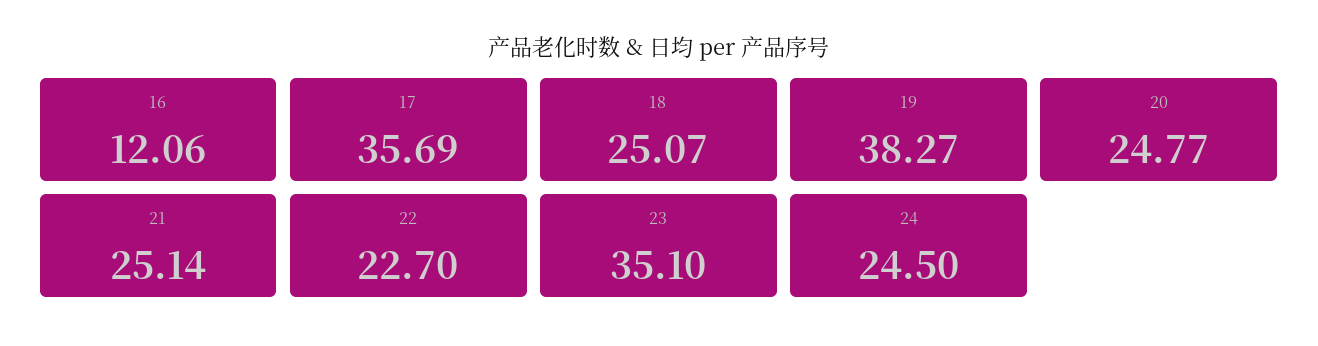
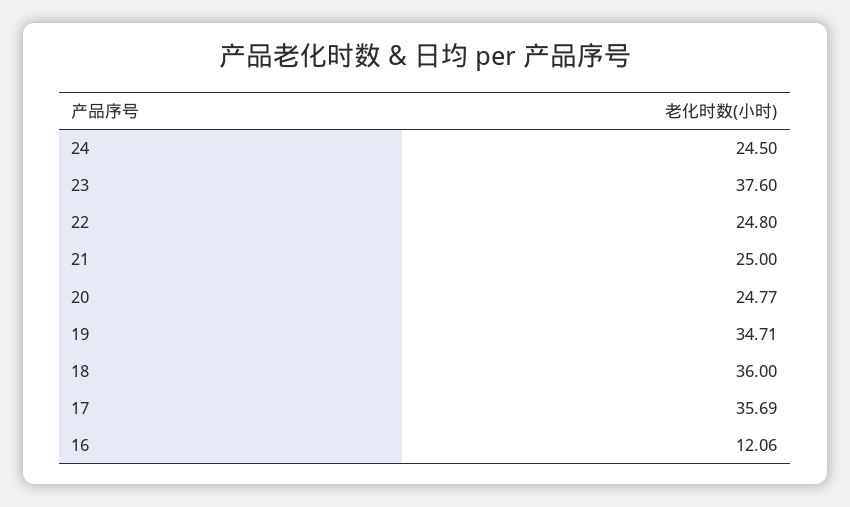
  {
    "16": 12.06,
    "17": 35.69,
-   "18": 25.07,
+   "18": 36,
-   "19": 38.27,
+   "19": 34.71,
    "20": 24.77,
-   "21": 25.14,
+   "21": 25,
-   "22": 22.7,
+   "22": 24.8,
-   "23": 35.1,
+   "23": 37.6,
    "24": 24.5
  }

